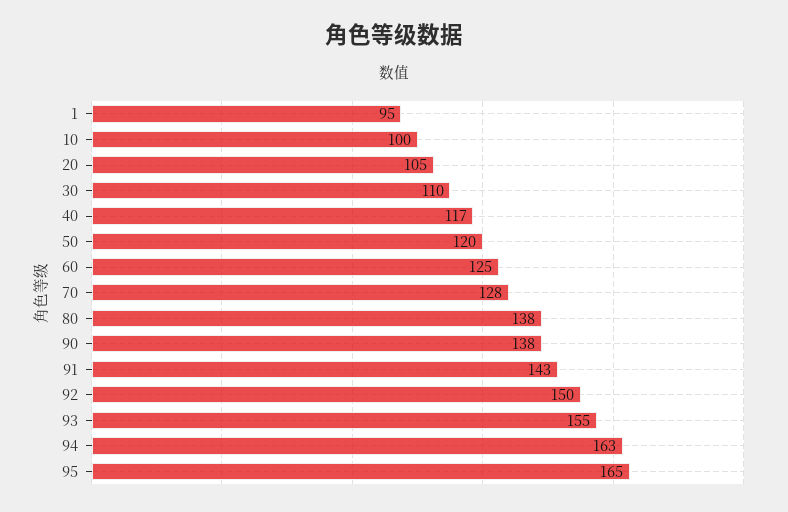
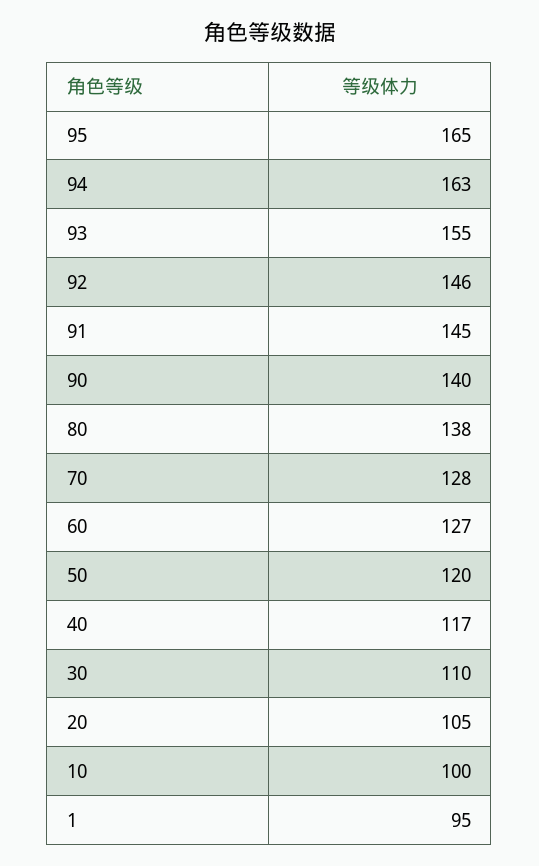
  {
    "1": 95,
    "10": 100,
    "20": 105,
    "30": 110,
    "40": 117,
    "50": 120,
-   "60": 125,
+   "60": 127,
    "70": 128,
    "80": 138,
-   "90": 138,
+   "90": 140,
-   "91": 143,
+   "91": 145,
-   "92": 150,
+   "92": 146,
    "93": 155,
    "94": 163,
    "95": 165
  }

